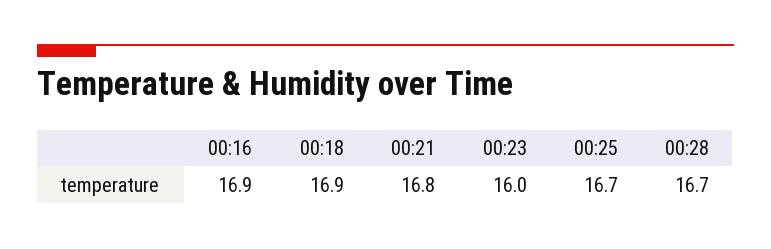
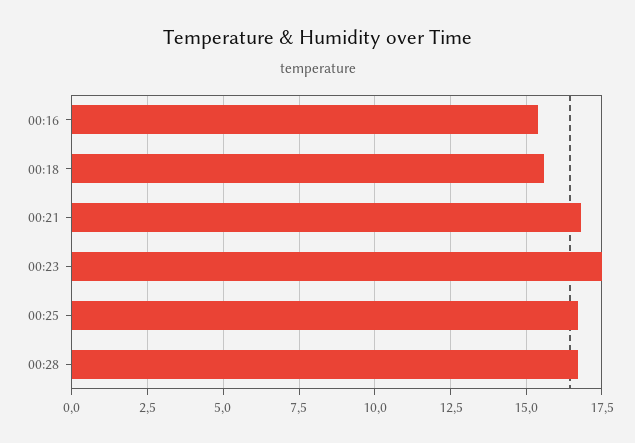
  {
-   "00:16": 16.9,
+   "00:16": 15.5,
-   "00:18": 16.9,
+   "00:18": 15.5,
    "00:21": 16.8,
-   "00:23": 16,
+   "00:23": 17.5,
    "00:25": 16.7,
    "00:28": 16.7
  }

